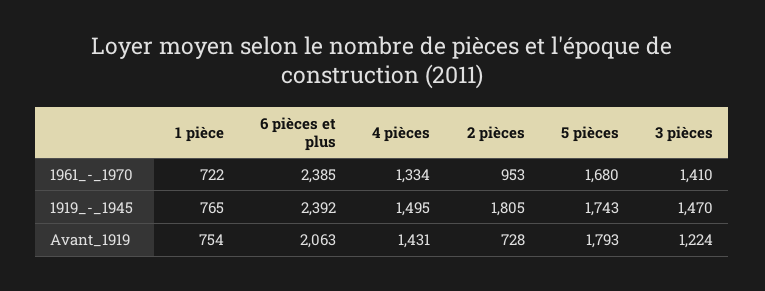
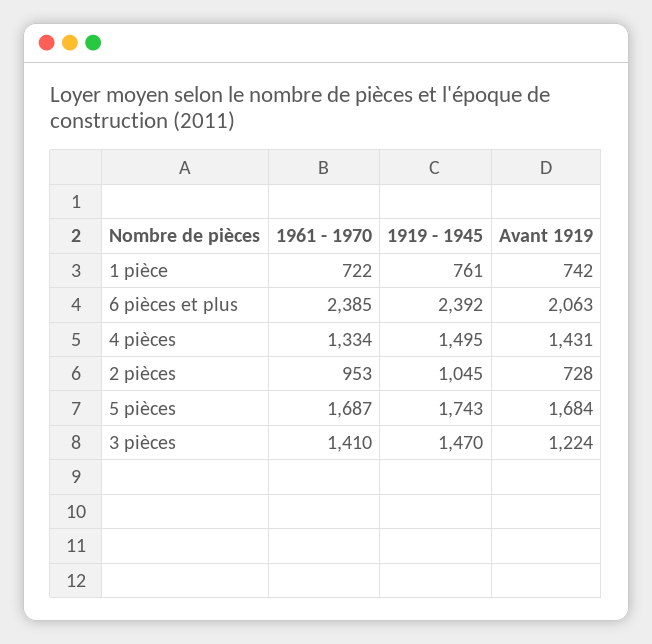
  {
    "1 pièce": {
      "1961_-_1970": 722,
-     "1919_-_1945": 765,
+     "1919_-_1945": 761,
-     "Avant_1919": 754
+     "Avant_1919": 742
    },
    "6 pièces et plus": {
      "1961_-_1970": 2385,
      "1919_-_1945": 2392,
      "Avant_1919": 2063
    },
    "4 pièces": {
      "1961_-_1970": 1334,
      "1919_-_1945": 1495,
      "Avant_1919": 1431
    },
    "2 pièces": {
      "1961_-_1970": 953,
-     "1919_-_1945": 1805,
+     "1919_-_1945": 1045,
      "Avant_1919": 728
    },
    "5 pièces": {
-     "1961_-_1970": 1680,
+     "1961_-_1970": 1687,
      "1919_-_1945": 1743,
-     "Avant_1919": 1793
+     "Avant_1919": 1684
    },
    "3 pièces": {
      "1961_-_1970": 1410,
      "1919_-_1945": 1470,
      "Avant_1919": 1224
    }
  }

